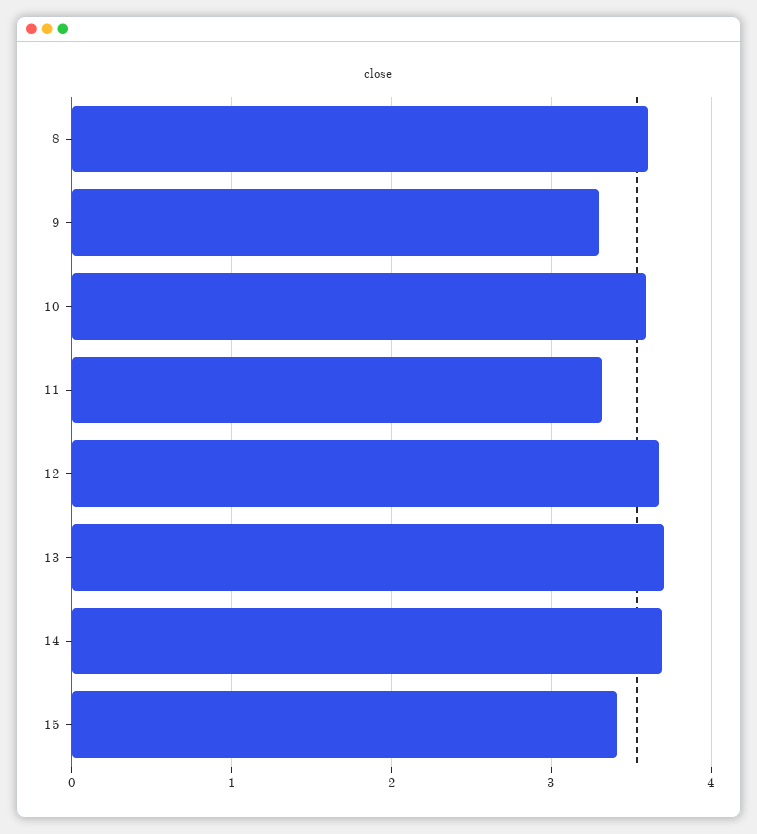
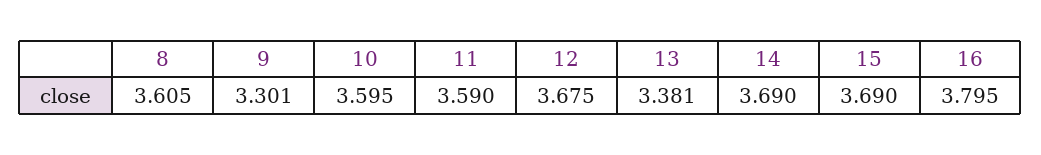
  {
    "8": 3.605,
    "9": 3.301,
    "10": 3.595,
-   "11": 3.3,
+   "11": 3.59,
    "12": 3.675,
-   "13": 3.7,
+   "13": 3.381,
    "14": 3.69,
-   "15": 3.4
+   "15": 3.69,
+   "16": 3.795
  }

